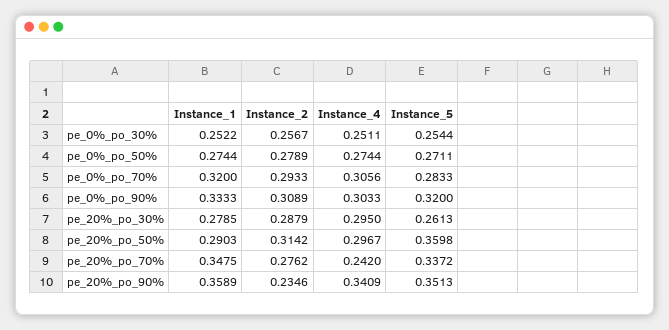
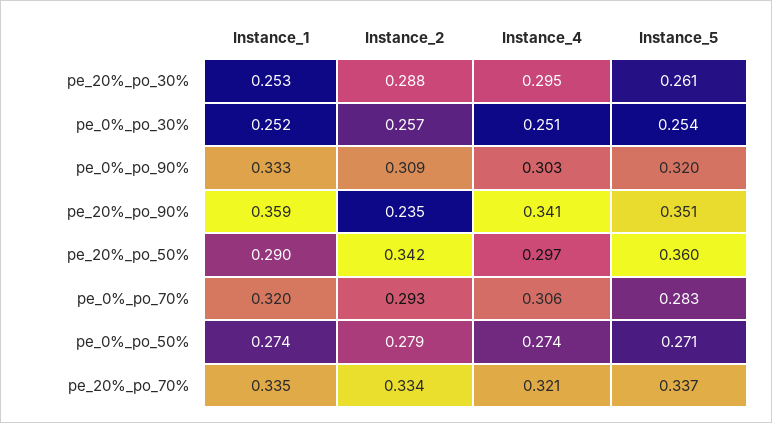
  {
    "Instance_1": {
      "pe_0%_po_30%": 0.2522,
      "pe_0%_po_50%": 0.2744,
      "pe_0%_po_70%": 0.32,
      "pe_0%_po_90%": 0.3333,
-     "pe_20%_po_30%": 0.2785,
+     "pe_20%_po_30%": 0.253,
      "pe_20%_po_50%": 0.2903,
-     "pe_20%_po_70%": 0.3475,
+     "pe_20%_po_70%": 0.335,
      "pe_20%_po_90%": 0.3589
    },
    "Instance_2": {
      "pe_0%_po_30%": 0.2567,
      "pe_0%_po_50%": 0.2789,
      "pe_0%_po_70%": 0.2933,
      "pe_0%_po_90%": 0.3089,
      "pe_20%_po_30%": 0.2879,
-     "pe_20%_po_50%": 0.3142,
+     "pe_20%_po_50%": 0.342,
-     "pe_20%_po_70%": 0.2762,
+     "pe_20%_po_70%": 0.334,
      "pe_20%_po_90%": 0.2346
    },
    "Instance_4": {
      "pe_0%_po_30%": 0.2511,
      "pe_0%_po_50%": 0.2744,
      "pe_0%_po_70%": 0.3056,
      "pe_0%_po_90%": 0.3033,
      "pe_20%_po_30%": 0.295,
      "pe_20%_po_50%": 0.2967,
-     "pe_20%_po_70%": 0.242,
+     "pe_20%_po_70%": 0.321,
      "pe_20%_po_90%": 0.3409
    },
    "Instance_5": {
      "pe_0%_po_30%": 0.2544,
      "pe_0%_po_50%": 0.2711,
      "pe_0%_po_70%": 0.2833,
      "pe_0%_po_90%": 0.32,
      "pe_20%_po_30%": 0.2613,
      "pe_20%_po_50%": 0.3598,
      "pe_20%_po_70%": 0.3372,
      "pe_20%_po_90%": 0.3513
    }
  }

